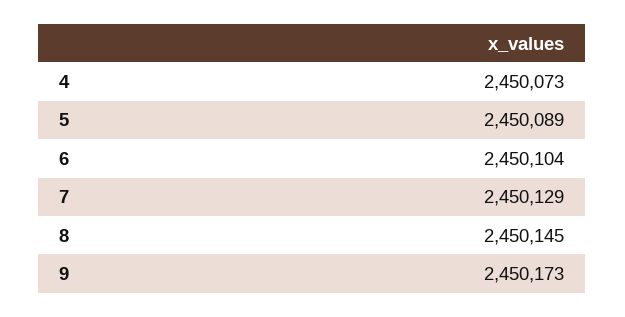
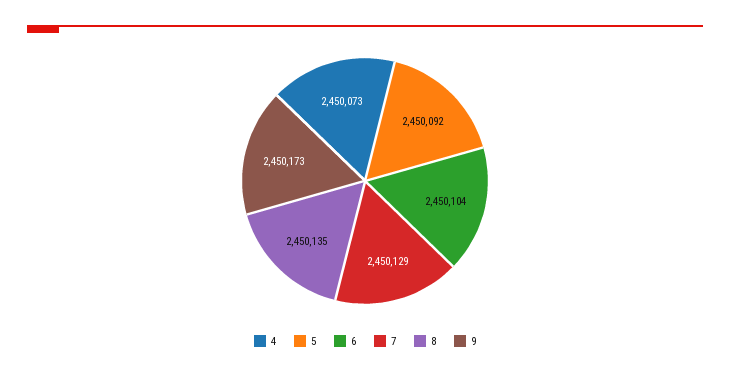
  {
    "4": 2450073,
-   "5": 2450089,
+   "5": 2450092,
    "6": 2450104,
    "7": 2450129,
-   "8": 2450145,
+   "8": 2450135,
    "9": 2450173
  }

